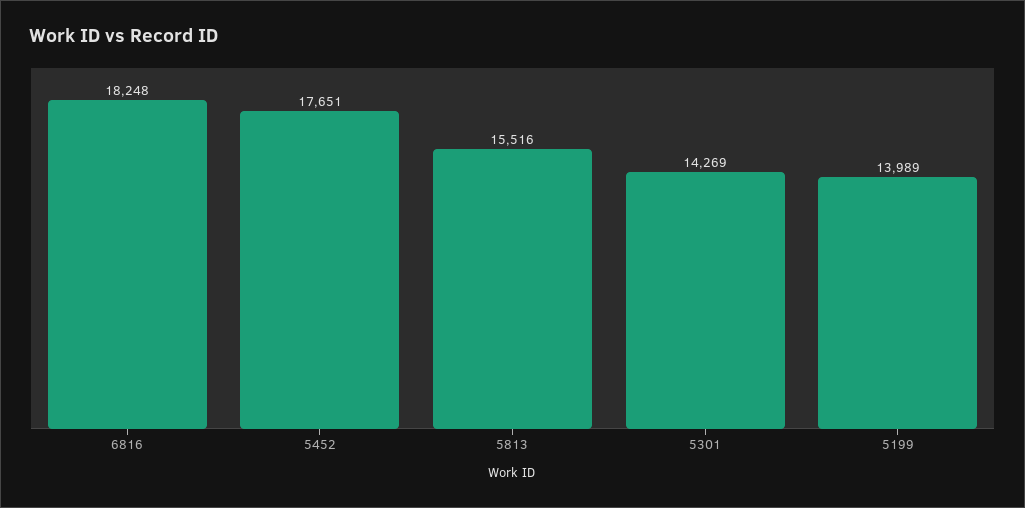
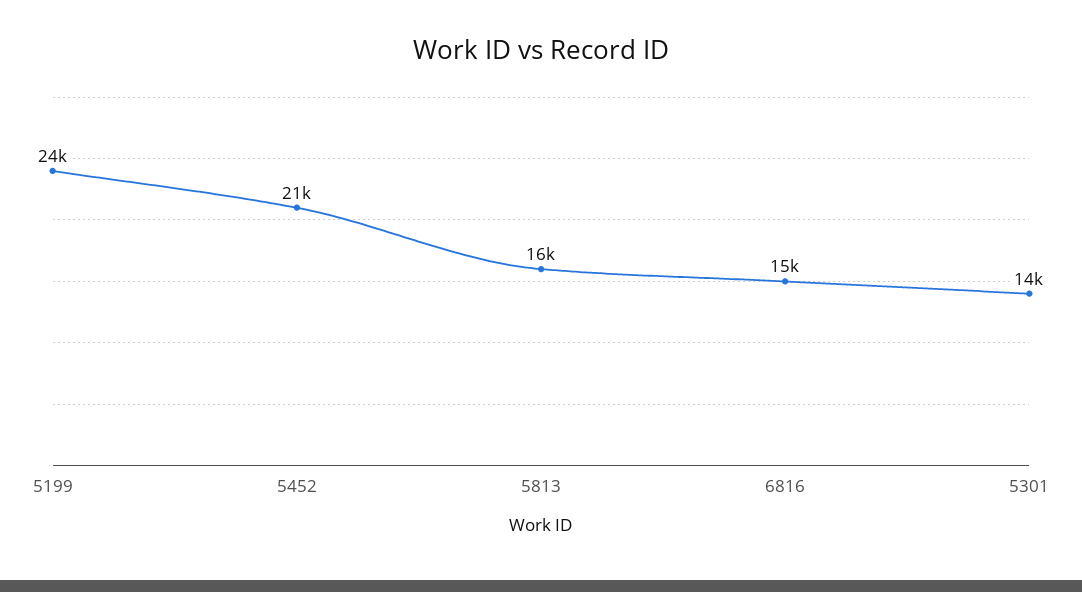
  {
-   "6816": 18248,
+   "6816": 15000,
-   "5452": 17651,
+   "5452": 21000,
    "5813": 15516,
    "5301": 14269,
-   "5199": 13989
+   "5199": 24000
  }

